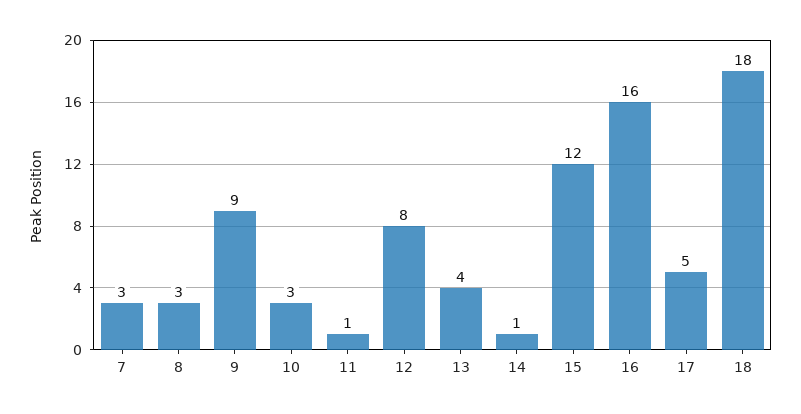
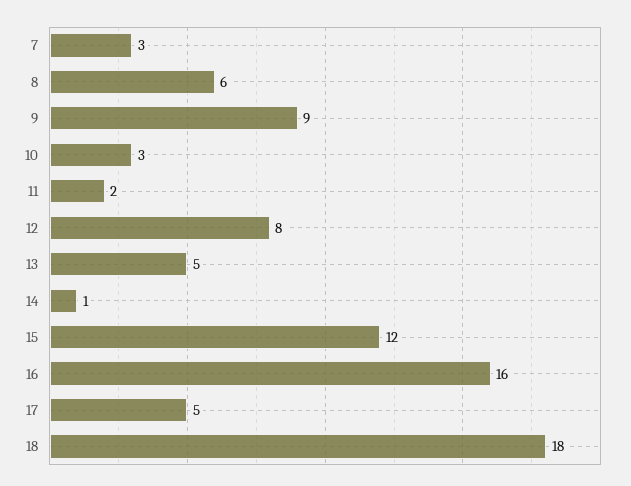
  {
    "7": 3,
-   "8": 3,
+   "8": 6,
    "9": 9,
    "10": 3,
-   "11": 1,
+   "11": 2,
    "12": 8,
-   "13": 4,
+   "13": 5,
    "14": 1,
    "15": 12,
    "16": 16,
    "17": 5,
    "18": 18
  }

